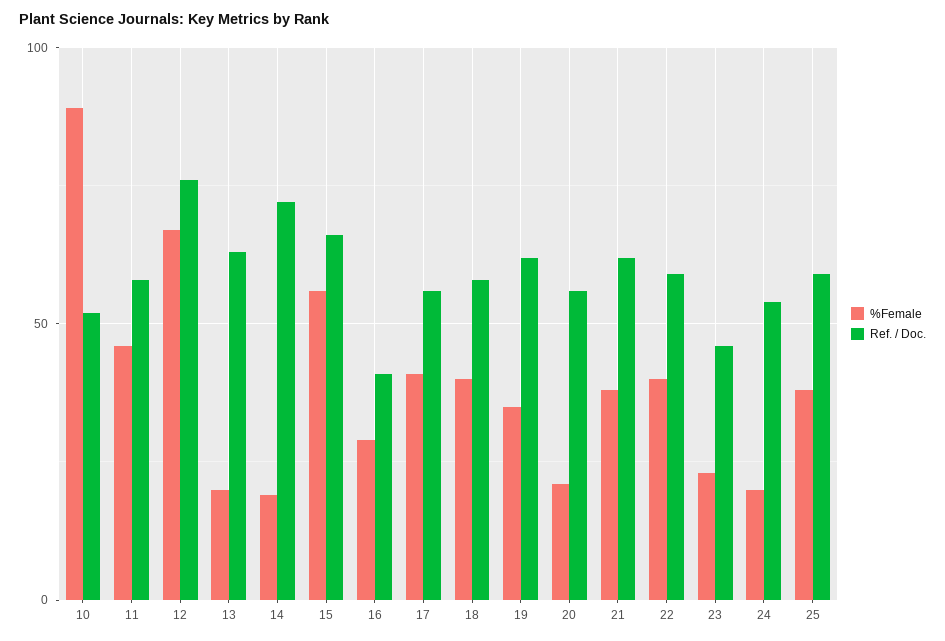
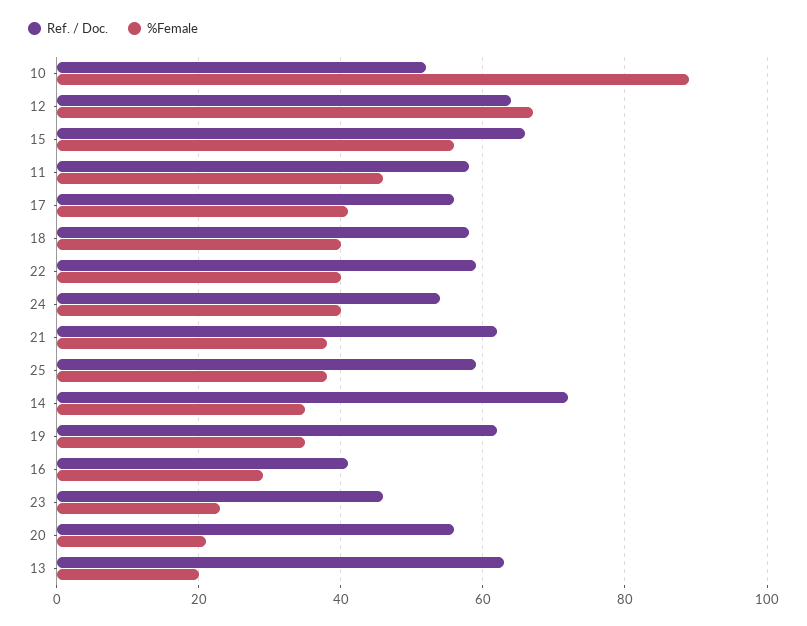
  {
    "%Female": {
      "10": 90,
      "11": 45,
      "12": 65,
      "13": 20,
-     "14": 20,
+     "14": 35,
      "15": 55,
      "16": 30,
      "17": 40,
      "18": 40,
      "19": 35,
      "20": 20,
      "21": 40,
      "22": 40,
      "23": 25,
-     "24": 20,
+     "24": 40,
      "25": 40
    },
    "Ref. / Doc.": {
      "10": 50,
      "11": 60,
-     "12": 75,
+     "12": 65,
      "13": 65,
      "14": 70,
      "15": 65,
      "16": 40,
      "17": 55,
      "18": 60,
      "19": 60,
      "20": 55,
      "21": 60,
      "22": 60,
      "23": 45,
      "24": 55,
      "25": 60
    }
  }

